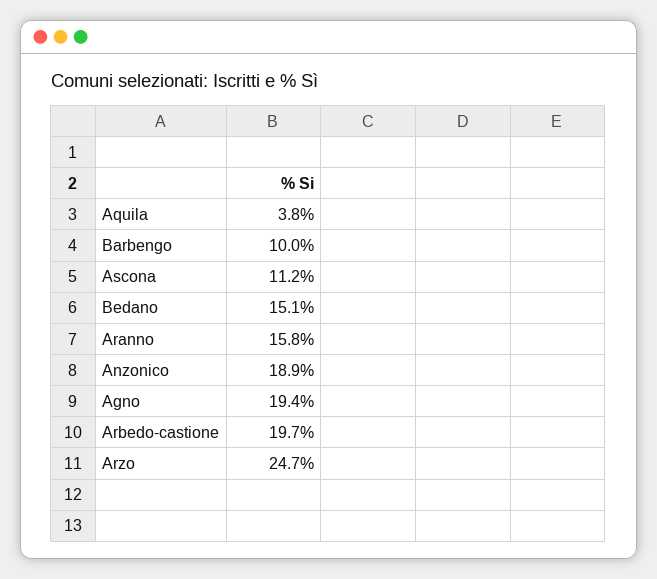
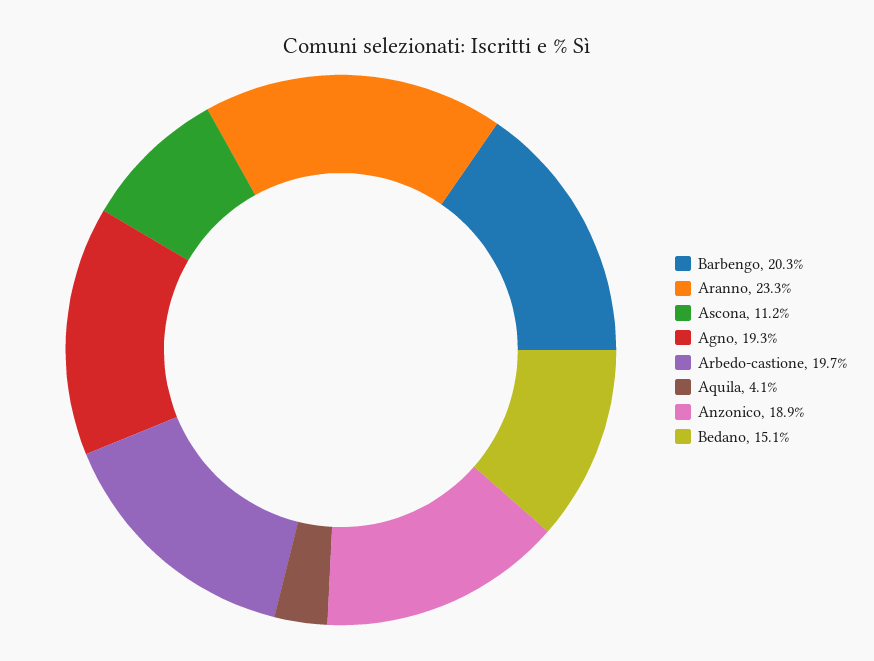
  {
-   "Aquila": 3.8,
+   "Aquila": 4.1,
-   "Barbengo": 10,
+   "Barbengo": 20.3,
    "Ascona": 11.2,
    "Bedano": 15.1,
-   "Aranno": 15.8,
+   "Aranno": 23.3,
    "Anzonico": 18.9,
-   "Agno": 19.4,
+   "Agno": 19.3,
-   "Arbedo-castione": 19.7,
+   "Arbedo-castione": 19.7
-   "Arzo": 24.7
  }

